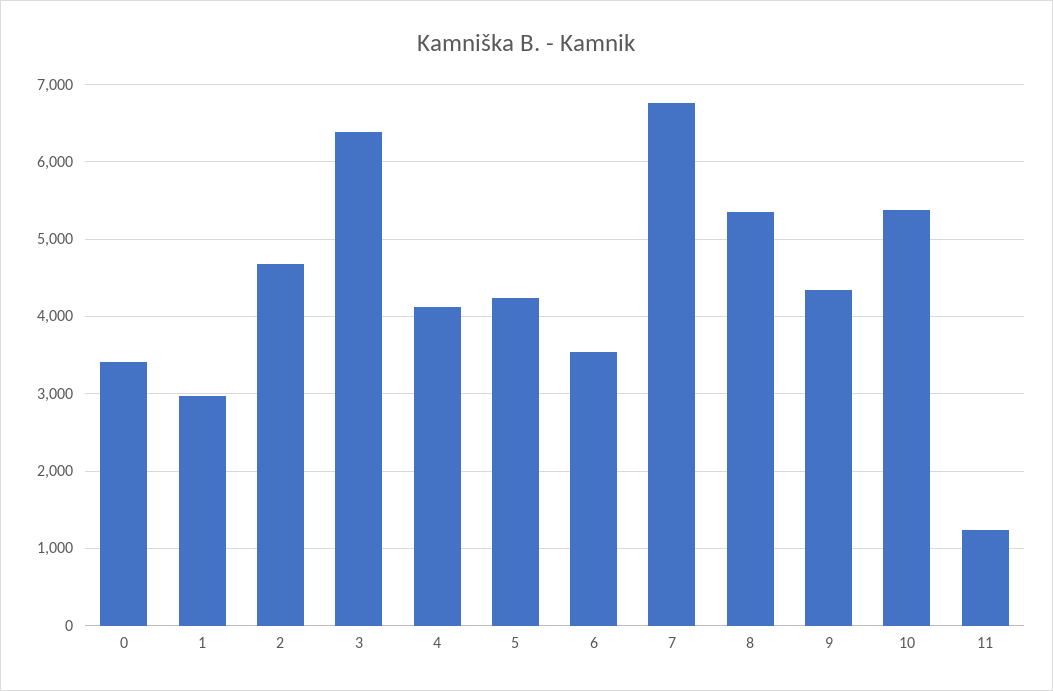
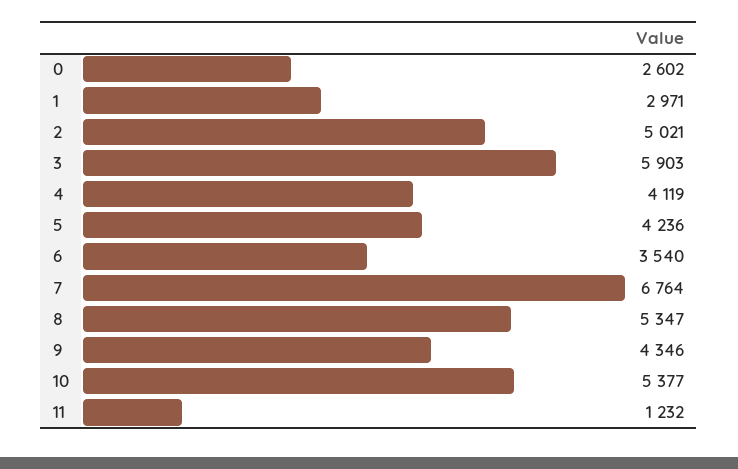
  {
-   "0": 3400,
+   "0": 2602,
    "1": 2971,
-   "2": 4700,
+   "2": 5021,
-   "3": 6400,
+   "3": 5903,
    "4": 4119,
    "5": 4236,
    "6": 3540,
    "7": 6764,
    "8": 5347,
    "9": 4346,
    "10": 5377,
    "11": 1232
  }

